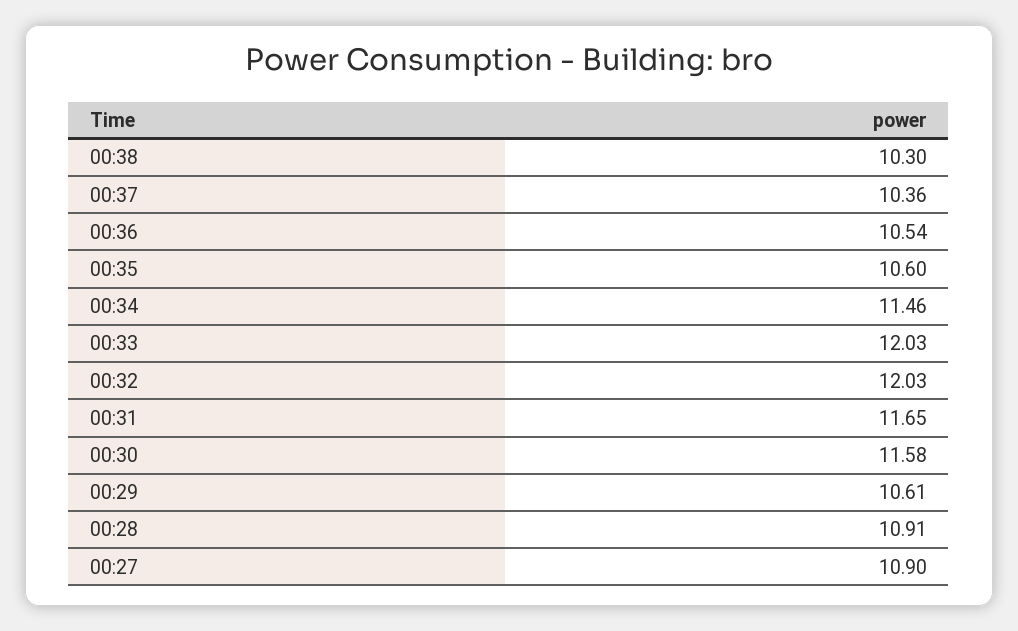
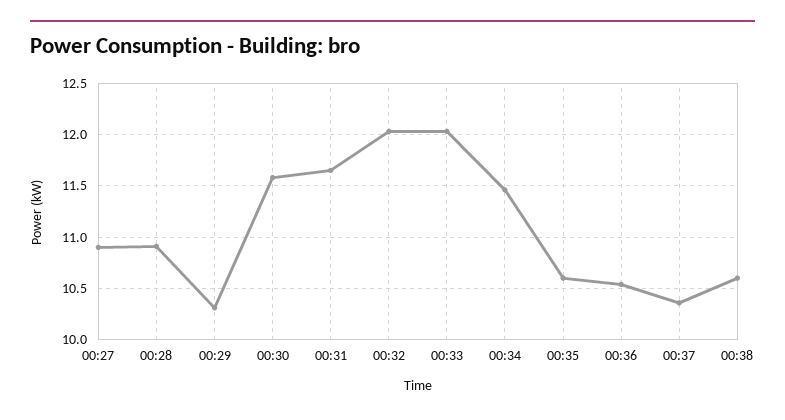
  {
-   "00:38": 10.3,
+   "00:38": 10.6,
    "00:37": 10.36,
    "00:36": 10.54,
    "00:35": 10.6,
    "00:34": 11.46,
    "00:33": 12.03,
    "00:32": 12.03,
    "00:31": 11.65,
    "00:30": 11.58,
-   "00:29": 10.61,
+   "00:29": 10.3,
    "00:28": 10.91,
    "00:27": 10.9
  }

